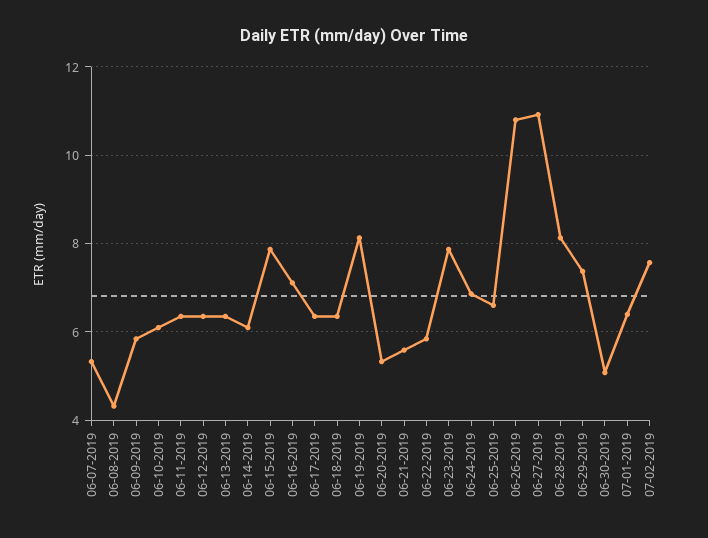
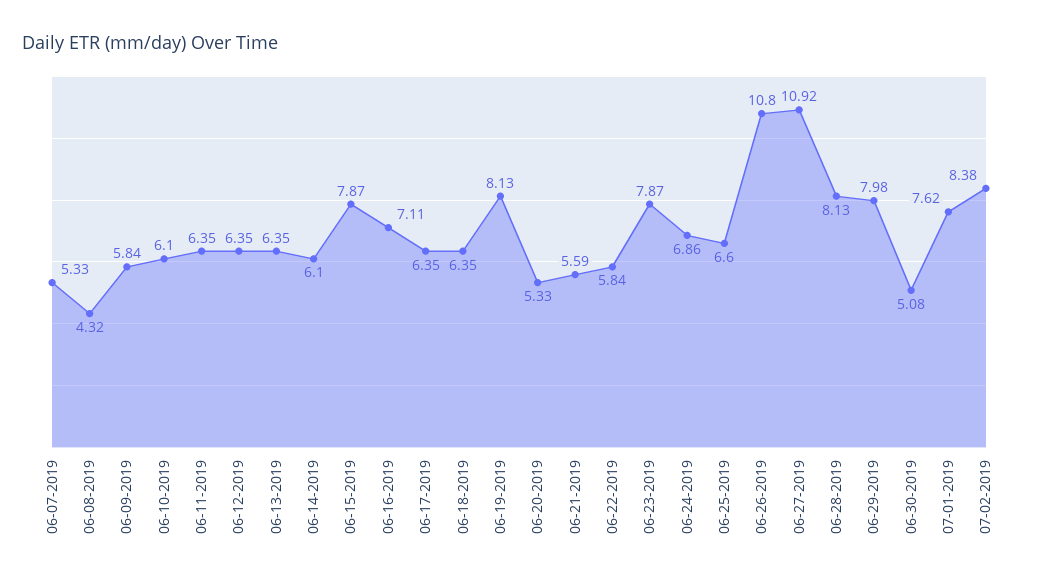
  {
    "06-07-2019": 5.33,
    "06-08-2019": 4.32,
    "06-09-2019": 5.84,
    "06-10-2019": 6.1,
    "06-11-2019": 6.35,
    "06-12-2019": 6.35,
    "06-13-2019": 6.35,
    "06-14-2019": 6.1,
    "06-15-2019": 7.87,
    "06-16-2019": 7.11,
    "06-17-2019": 6.35,
    "06-18-2019": 6.35,
    "06-19-2019": 8.13,
    "06-20-2019": 5.33,
    "06-21-2019": 5.59,
    "06-22-2019": 5.84,
    "06-23-2019": 7.87,
    "06-24-2019": 6.86,
    "06-25-2019": 6.6,
    "06-26-2019": 10.8,
    "06-27-2019": 10.92,
    "06-28-2019": 8.13,
-   "06-29-2019": 7.4,
+   "06-29-2019": 7.98,
    "06-30-2019": 5.08,
-   "07-01-2019": 6.4,
+   "07-01-2019": 7.62,
-   "07-02-2019": 7.6
+   "07-02-2019": 8.38
  }

